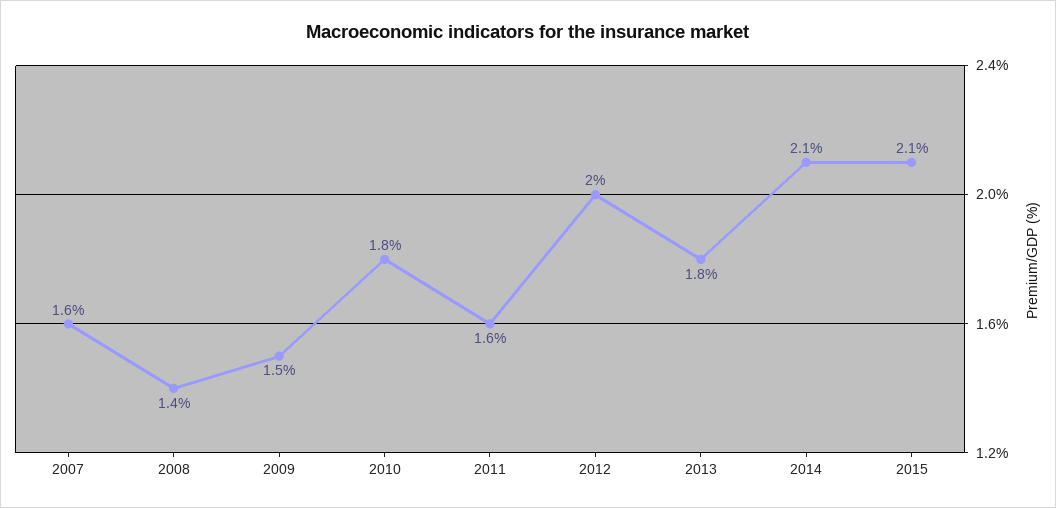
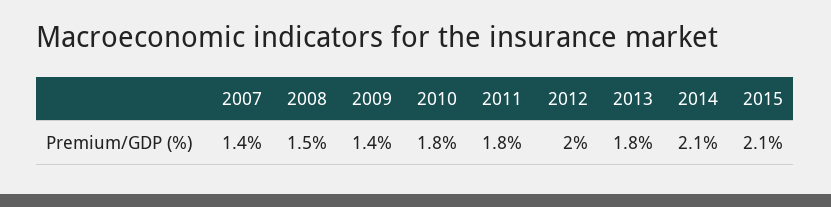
  {
-   "2007": 1.6,
+   "2007": 1.4,
-   "2008": 1.4,
+   "2008": 1.5,
-   "2009": 1.5,
+   "2009": 1.4,
    "2010": 1.8,
-   "2011": 1.6,
+   "2011": 1.8,
    "2012": 2,
    "2013": 1.8,
    "2014": 2.1,
    "2015": 2.1
  }

